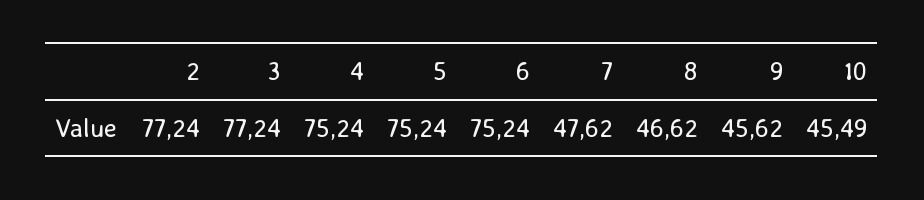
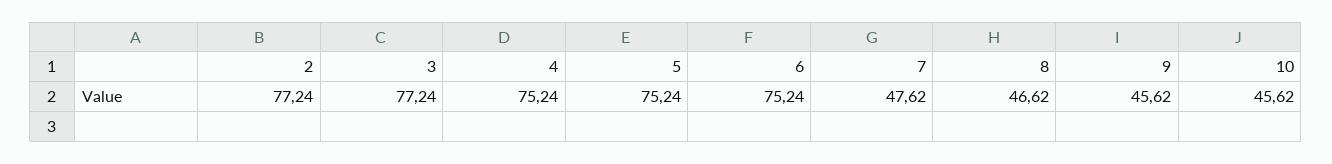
  {
    "2": 77.24,
    "3": 77.24,
    "4": 75.24,
    "5": 75.24,
    "6": 75.24,
    "7": 47.62,
    "8": 46.62,
    "9": 45.62,
-   "10": 45.49
+   "10": 45.62
  }

